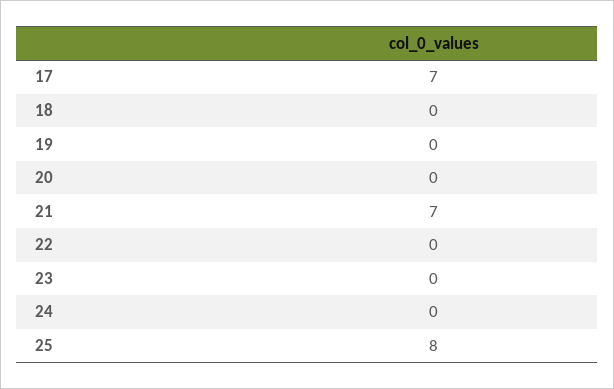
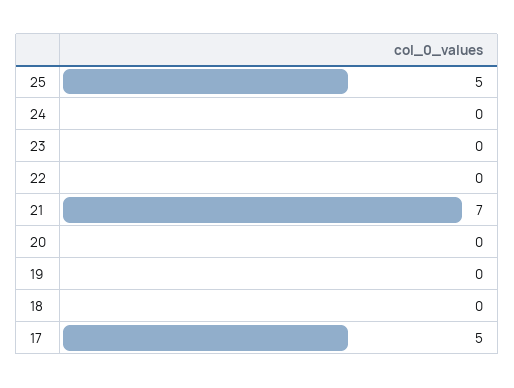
  {
-   "17": 7,
+   "17": 5,
    "18": 0,
    "19": 0,
    "20": 0,
    "21": 7,
    "22": 0,
    "23": 0,
    "24": 0,
-   "25": 8
+   "25": 5
  }

